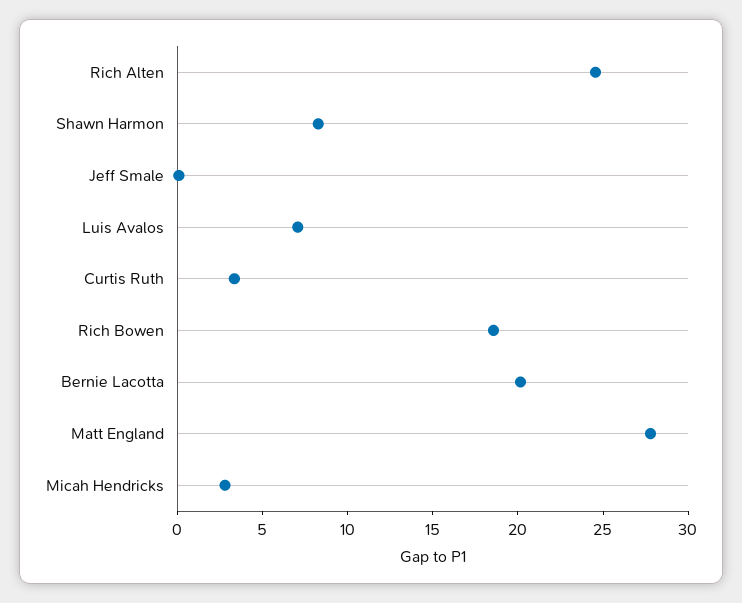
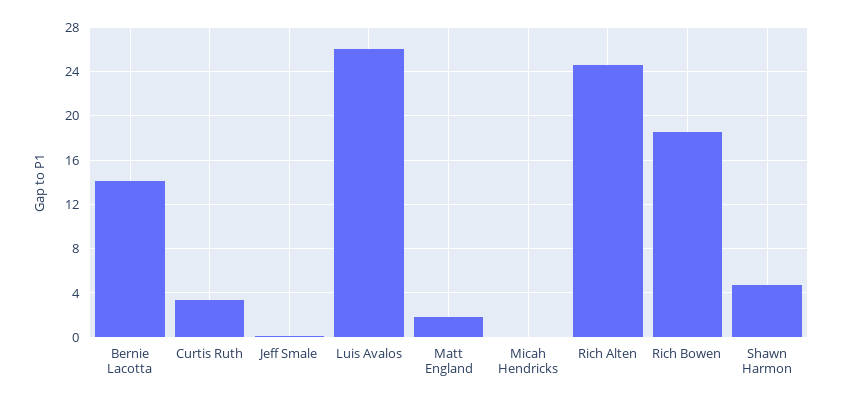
  {
    "Rich Alten": 25,
-   "Shawn Harmon": 8,
+   "Shawn Harmon": 5,
    "Jeff Smale": 0,
-   "Luis Avalos": 7,
+   "Luis Avalos": 26,
    "Curtis Ruth": 3,
    "Rich Bowen": 19,
-   "Bernie Lacotta": 20,
+   "Bernie Lacotta": 14,
-   "Matt England": 28,
+   "Matt England": 2,
-   "Micah Hendricks": 3
+   "Micah Hendricks": 0
  }

